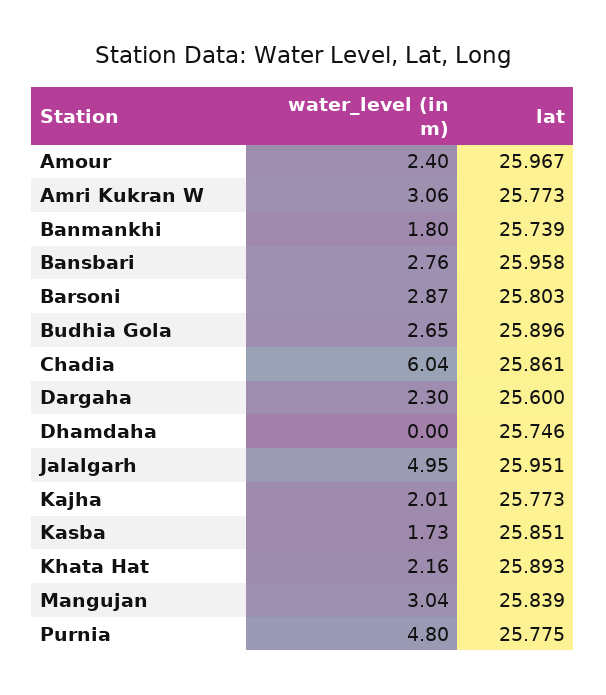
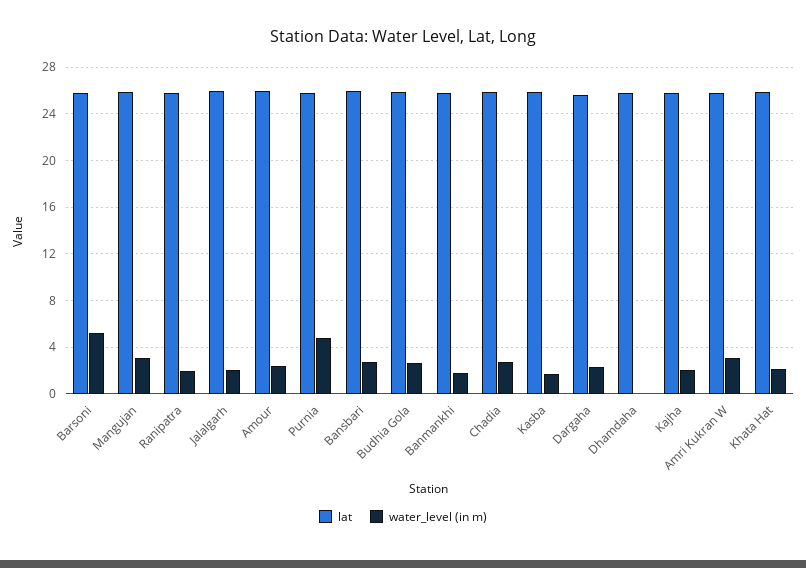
  {
    "water_level (in m)": {
      "Amour": 2.4,
      "Amri Kukran W": 3.06,
      "Banmankhi": 1.8,
      "Bansbari": 2.76,
-     "Barsoni": 2.87,
+     "Barsoni": 5,
      "Budhia Gola": 2.65,
-     "Chadia": 6.04,
+     "Chadia": 3,
      "Dargaha": 2.3,
      "Dhamdaha": 0,
-     "Jalalgarh": 4.95,
+     "Jalalgarh": 2,
      "Kajha": 2.01,
      "Kasba": 1.73,
      "Khata Hat": 2.16,
      "Mangujan": 3.04,
-     "Purnia": 4.8
+     "Purnia": 4.8,
+     "Ranipatra": 2
    },
    "lat": {
      "Amour": 25.967,
      "Amri Kukran W": 25.773,
      "Banmankhi": 25.739,
      "Bansbari": 25.958,
      "Barsoni": 25.803,
      "Budhia Gola": 25.896,
      "Chadia": 25.861,
      "Dargaha": 25.6,
      "Dhamdaha": 25.746,
      "Jalalgarh": 25.951,
      "Kajha": 25.773,
      "Kasba": 25.851,
      "Khata Hat": 25.893,
      "Mangujan": 25.839,
-     "Purnia": 25.775
+     "Purnia": 25.775,
+     "Ranipatra": 26
    }
  }

